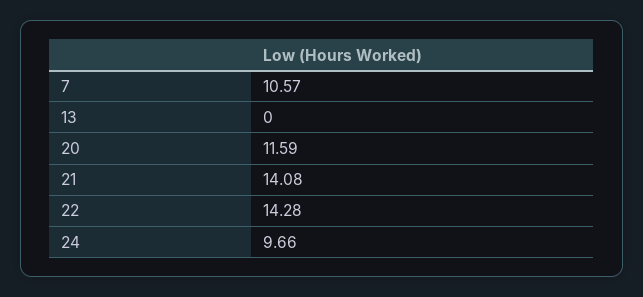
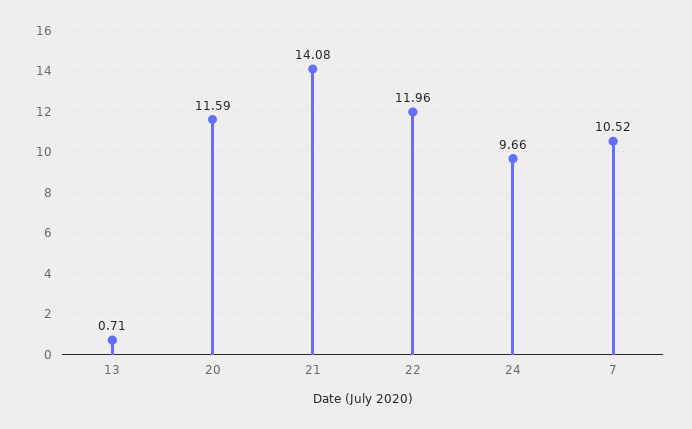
  {
-   "7": 10.57,
+   "7": 10.52,
-   "13": 0,
+   "13": 0.71,
    "20": 11.59,
    "21": 14.08,
-   "22": 14.28,
+   "22": 11.96,
    "24": 9.66
  }

